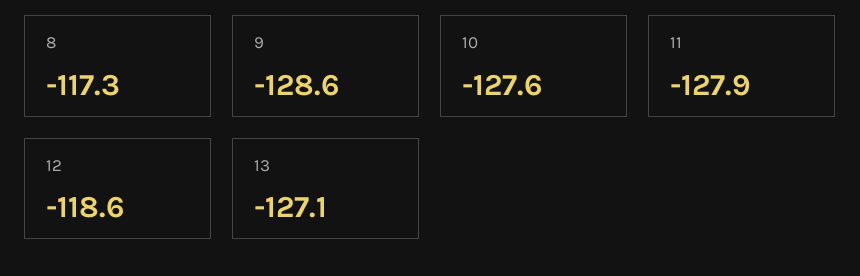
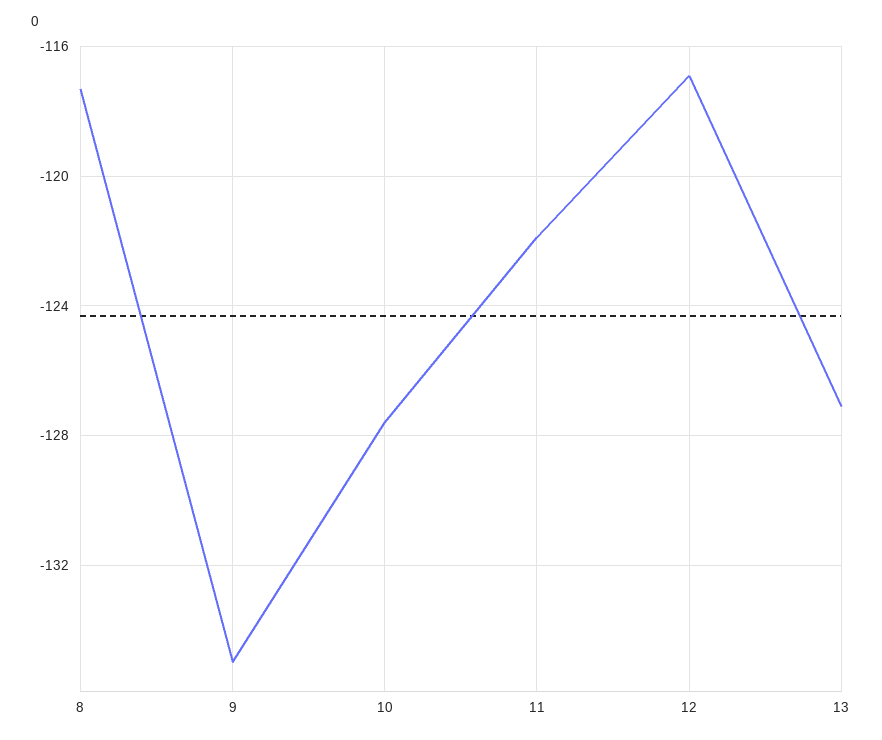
  {
    "8": -117.3,
-   "9": -128.6,
+   "9": -135,
    "10": -127.6,
-   "11": -127.9,
+   "11": -122,
-   "12": -118.6,
+   "12": -117,
    "13": -127.1
  }

